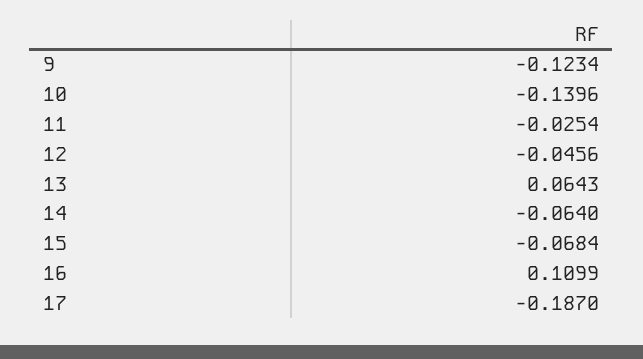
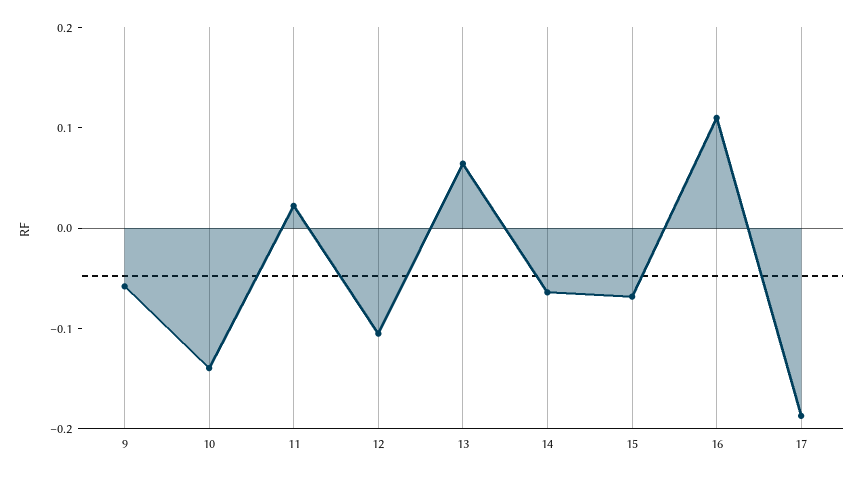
  {
-   "9": -0.1234,
+   "9": -0.06,
    "10": -0.1396,
-   "11": -0.0254,
+   "11": 0.02,
-   "12": -0.0456,
+   "12": -0.1,
    "13": 0.0643,
    "14": -0.064,
    "15": -0.0684,
    "16": 0.1099,
    "17": -0.187
  }

